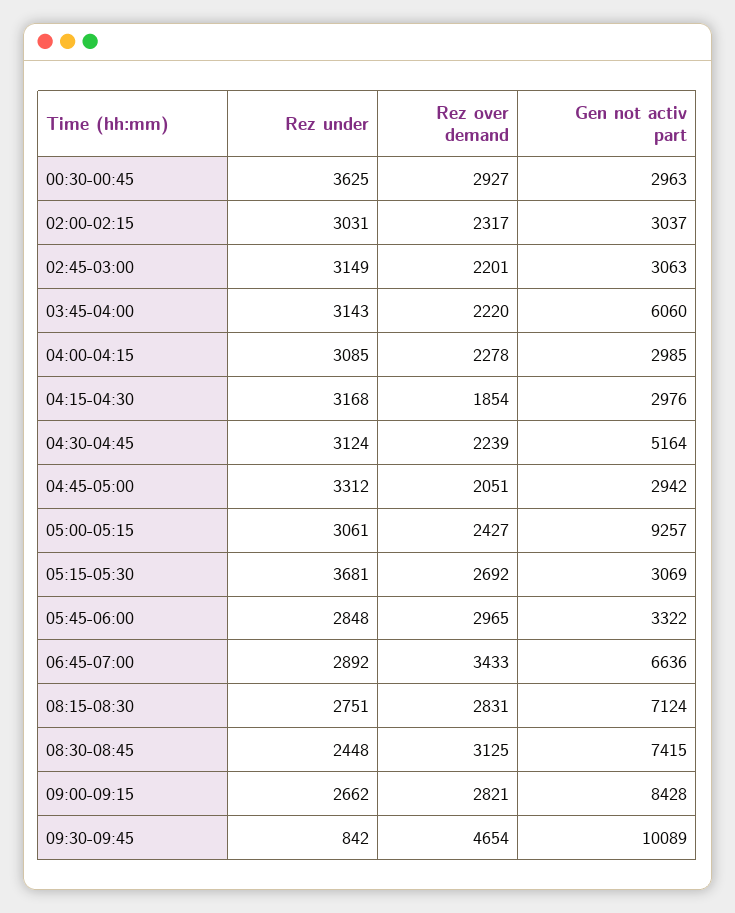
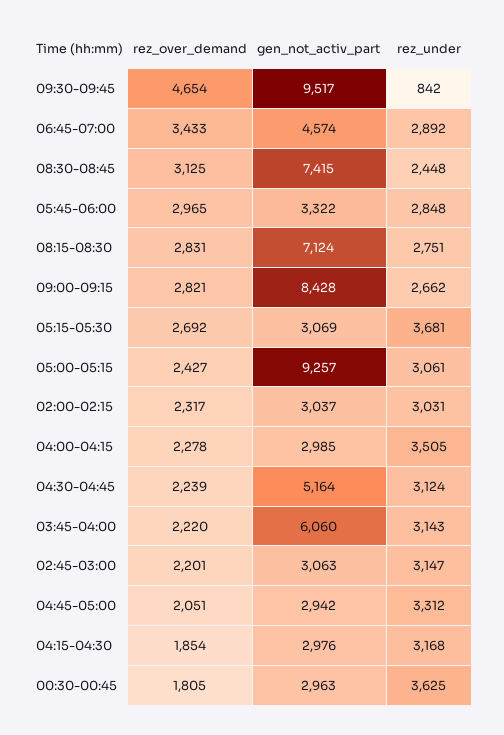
  {
    "Rez under": {
      "00:30-00:45": 3625,
      "02:00-02:15": 3031,
-     "02:45-03:00": 3149,
+     "02:45-03:00": 3147,
      "03:45-04:00": 3143,
-     "04:00-04:15": 3085,
+     "04:00-04:15": 3505,
      "04:15-04:30": 3168,
      "04:30-04:45": 3124,
      "04:45-05:00": 3312,
      "05:00-05:15": 3061,
      "05:15-05:30": 3681,
      "05:45-06:00": 2848,
      "06:45-07:00": 2892,
      "08:15-08:30": 2751,
      "08:30-08:45": 2448,
      "09:00-09:15": 2662,
      "09:30-09:45": 842
    },
    "Rez over demand": {
-     "00:30-00:45": 2927,
+     "00:30-00:45": 1805,
      "02:00-02:15": 2317,
      "02:45-03:00": 2201,
      "03:45-04:00": 2220,
      "04:00-04:15": 2278,
      "04:15-04:30": 1854,
      "04:30-04:45": 2239,
      "04:45-05:00": 2051,
      "05:00-05:15": 2427,
      "05:15-05:30": 2692,
      "05:45-06:00": 2965,
      "06:45-07:00": 3433,
      "08:15-08:30": 2831,
      "08:30-08:45": 3125,
      "09:00-09:15": 2821,
      "09:30-09:45": 4654
    },
    "Gen not activ part": {
      "00:30-00:45": 2963,
      "02:00-02:15": 3037,
      "02:45-03:00": 3063,
      "03:45-04:00": 6060,
      "04:00-04:15": 2985,
      "04:15-04:30": 2976,
      "04:30-04:45": 5164,
      "04:45-05:00": 2942,
      "05:00-05:15": 9257,
      "05:15-05:30": 3069,
      "05:45-06:00": 3322,
-     "06:45-07:00": 6636,
+     "06:45-07:00": 4574,
      "08:15-08:30": 7124,
      "08:30-08:45": 7415,
      "09:00-09:15": 8428,
-     "09:30-09:45": 10089
+     "09:30-09:45": 9517
    }
  }

